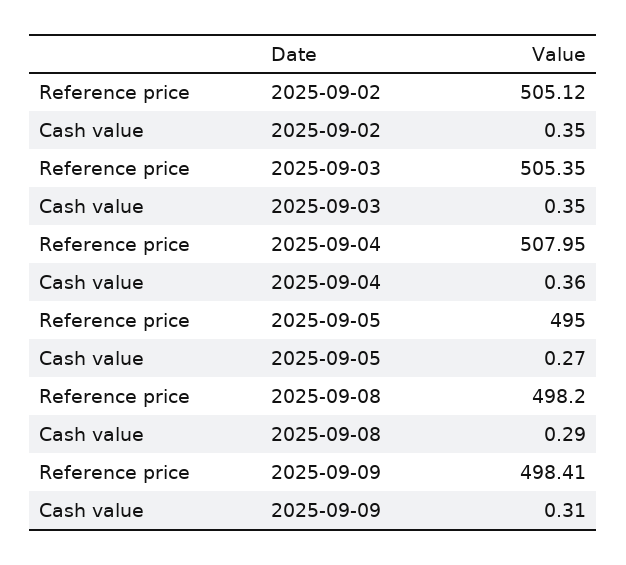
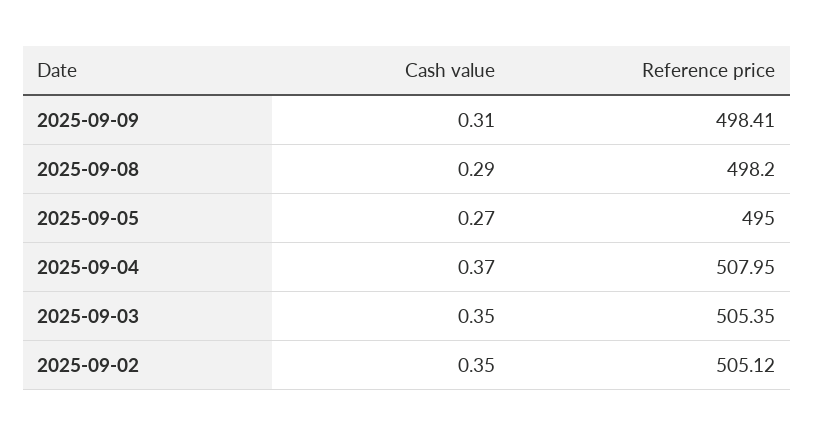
  {
    "Reference price": {
      "2025-09-02": 505.12,
      "2025-09-03": 505.35,
      "2025-09-04": 507.95,
      "2025-09-05": 495,
      "2025-09-08": 498.2,
      "2025-09-09": 498.41
    },
    "Cash value": {
      "2025-09-02": 0.35,
      "2025-09-03": 0.35,
-     "2025-09-04": 0.36,
+     "2025-09-04": 0.37,
      "2025-09-05": 0.27,
      "2025-09-08": 0.29,
      "2025-09-09": 0.31
    }
  }

